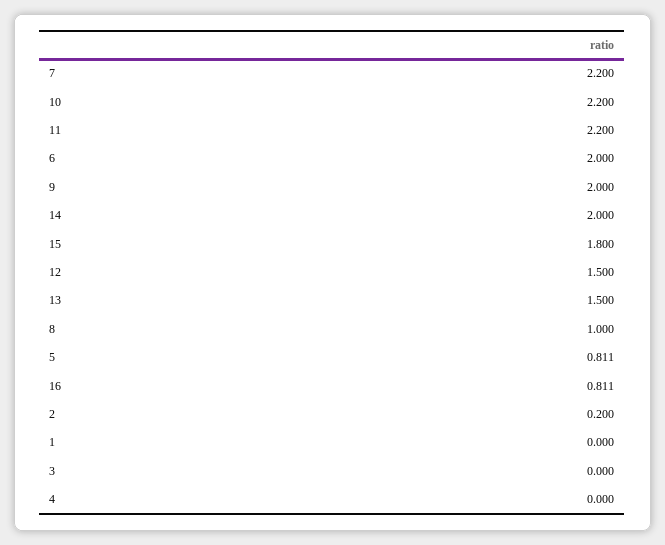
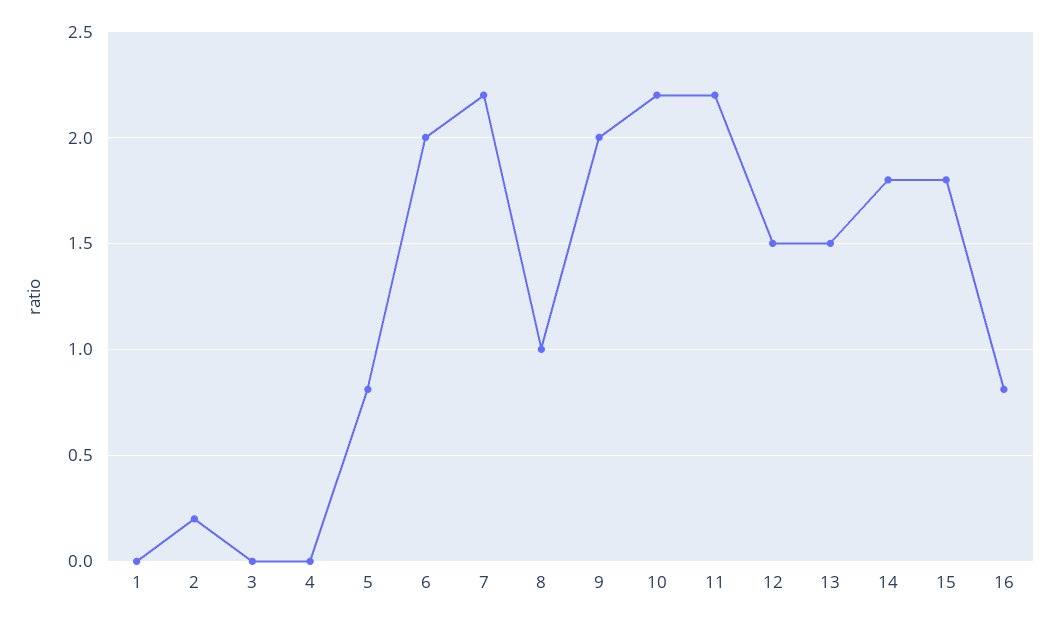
  {
    "7": 2.2,
    "10": 2.2,
    "11": 2.2,
    "6": 2,
    "9": 2,
-   "14": 2,
+   "14": 1.8,
    "15": 1.8,
    "12": 1.5,
    "13": 1.5,
    "8": 1,
    "5": 0.811,
    "16": 0.811,
    "2": 0.2,
    "1": 0,
    "3": 0,
    "4": 0
  }

